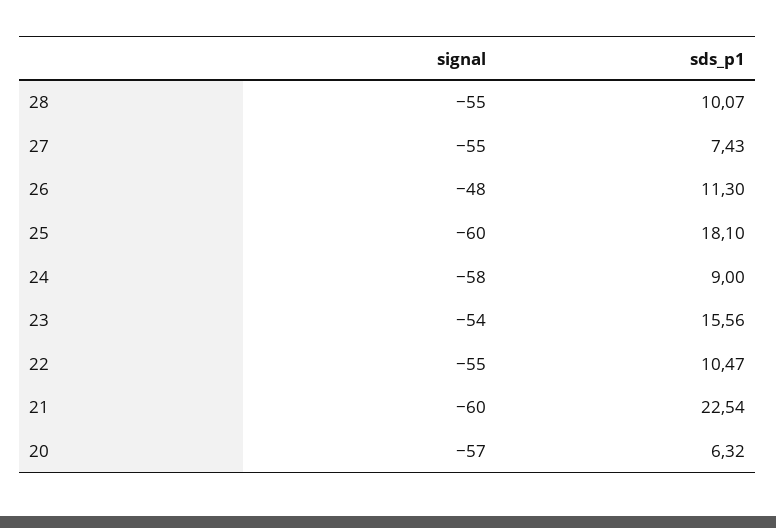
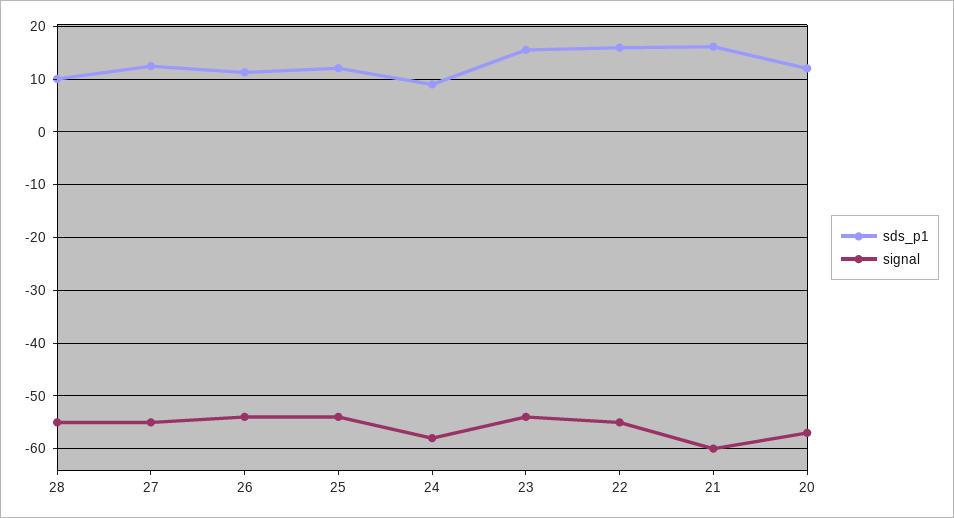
  {
    "signal": {
      "28": -55,
      "27": -55,
-     "26": -48,
+     "26": -54,
-     "25": -60,
+     "25": -54,
      "24": -58,
      "23": -54,
      "22": -55,
      "21": -60,
      "20": -57
    },
    "sds_p1": {
      "28": 10.07,
-     "27": 7.43,
+     "27": 12,
      "26": 11.3,
-     "25": 18.1,
+     "25": 12,
      "24": 9,
      "23": 15.56,
-     "22": 10.47,
+     "22": 16,
-     "21": 22.54,
+     "21": 16,
-     "20": 6.32
+     "20": 12
    }
  }

